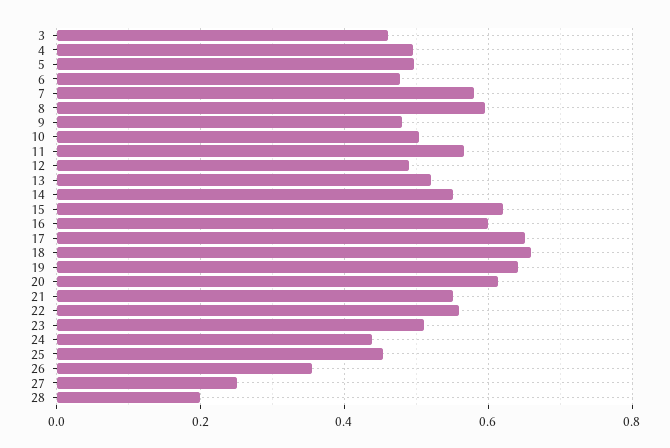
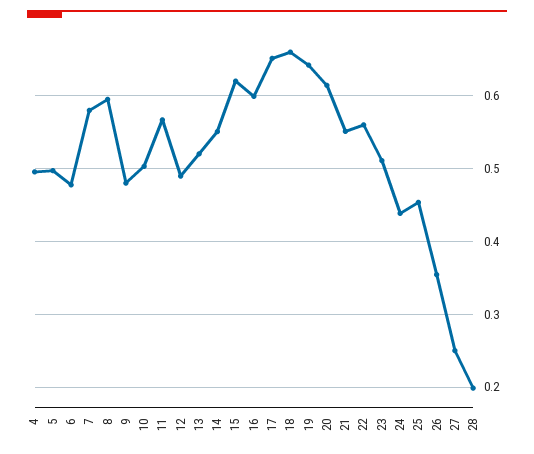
  {
-   "3": 0.46,
    "4": 0.5,
    "5": 0.5,
    "6": 0.48,
    "7": 0.58,
    "8": 0.6,
    "9": 0.48,
    "10": 0.5,
    "11": 0.57,
    "12": 0.49,
    "13": 0.52,
    "14": 0.55,
    "15": 0.62,
    "16": 0.6,
    "17": 0.65,
    "18": 0.66,
    "19": 0.64,
    "20": 0.61,
    "21": 0.55,
    "22": 0.56,
    "23": 0.51,
    "24": 0.44,
    "25": 0.45,
    "26": 0.35,
    "27": 0.25,
    "28": 0.2
  }

